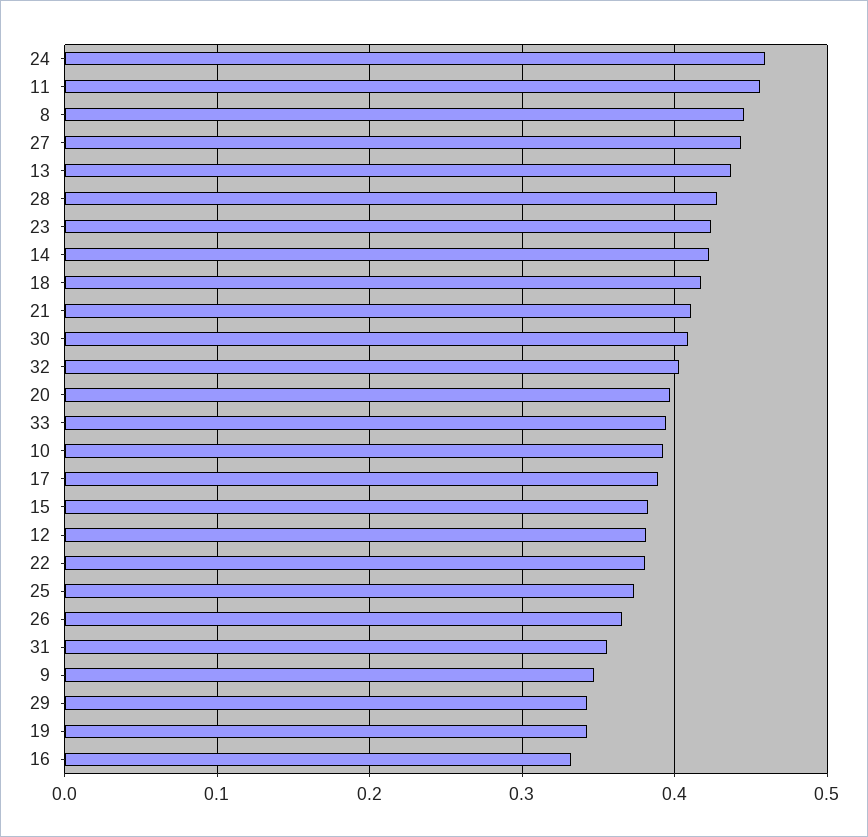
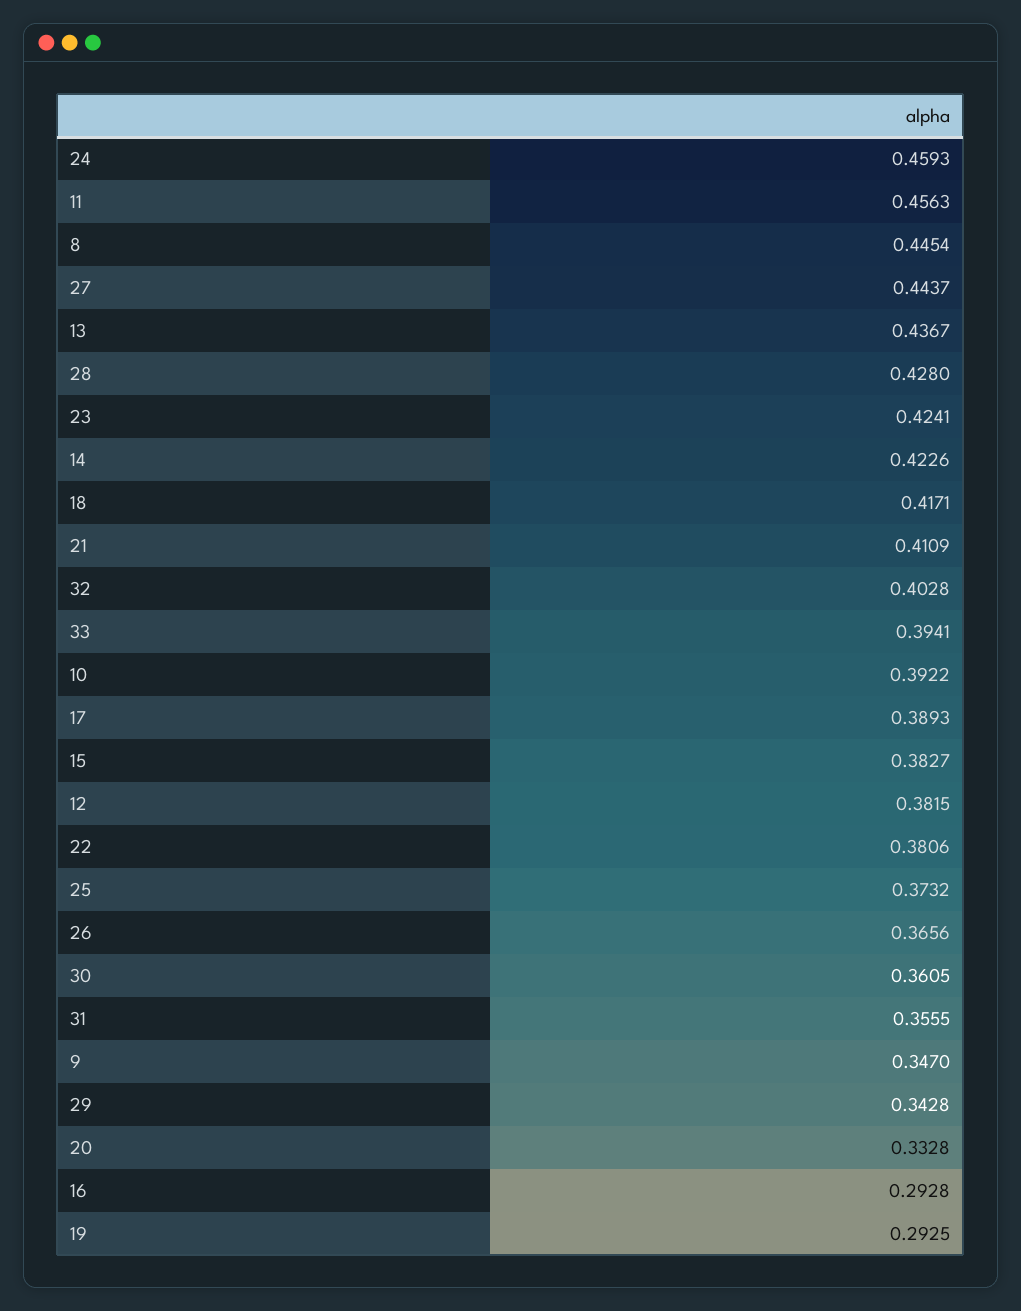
  {
    "24": 0.4593,
    "11": 0.4563,
    "8": 0.4454,
    "27": 0.4437,
    "13": 0.4367,
    "28": 0.428,
    "23": 0.4241,
    "14": 0.4226,
    "18": 0.4171,
    "21": 0.4109,
-   "30": 0.41,
+   "30": 0.3605,
    "32": 0.4028,
-   "20": 0.4,
+   "20": 0.3328,
    "33": 0.3941,
    "10": 0.3922,
    "17": 0.3893,
    "15": 0.3827,
    "12": 0.3815,
    "22": 0.3806,
    "25": 0.3732,
    "26": 0.3656,
    "31": 0.3555,
    "9": 0.347,
    "29": 0.3428,
-   "19": 0.34,
+   "19": 0.2925,
-   "16": 0.33
+   "16": 0.2928
  }

